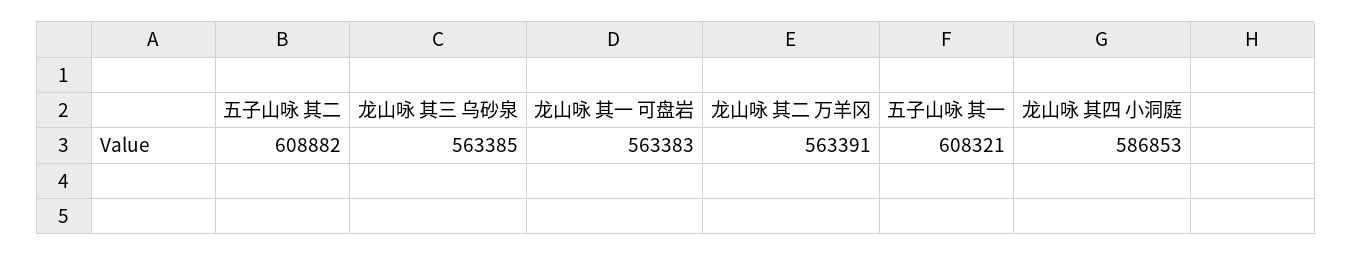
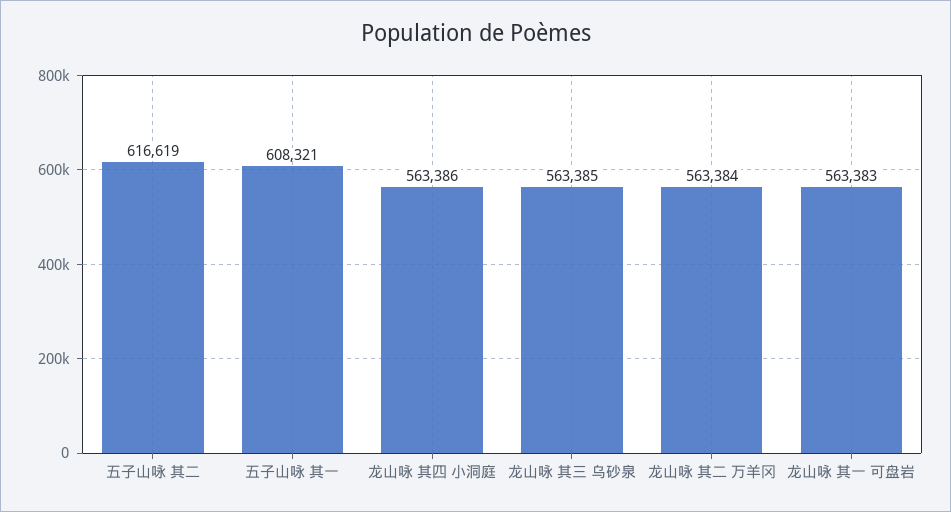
  {
-   "五子山咏 其二": 608882,
+   "五子山咏 其二": 616619,
    "龙山咏 其三 乌砂泉": 563385,
    "龙山咏 其一 可盘岩": 563383,
-   "龙山咏 其二 万羊冈": 563391,
+   "龙山咏 其二 万羊冈": 563384,
    "五子山咏 其一": 608321,
-   "龙山咏 其四 小洞庭": 586853
+   "龙山咏 其四 小洞庭": 563386
  }

